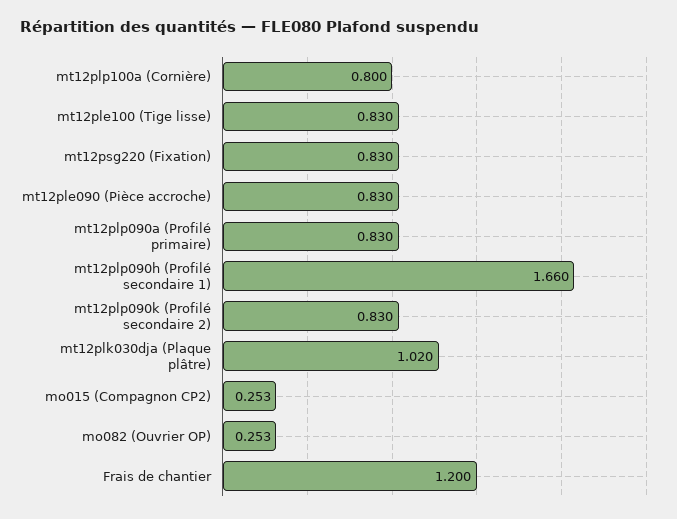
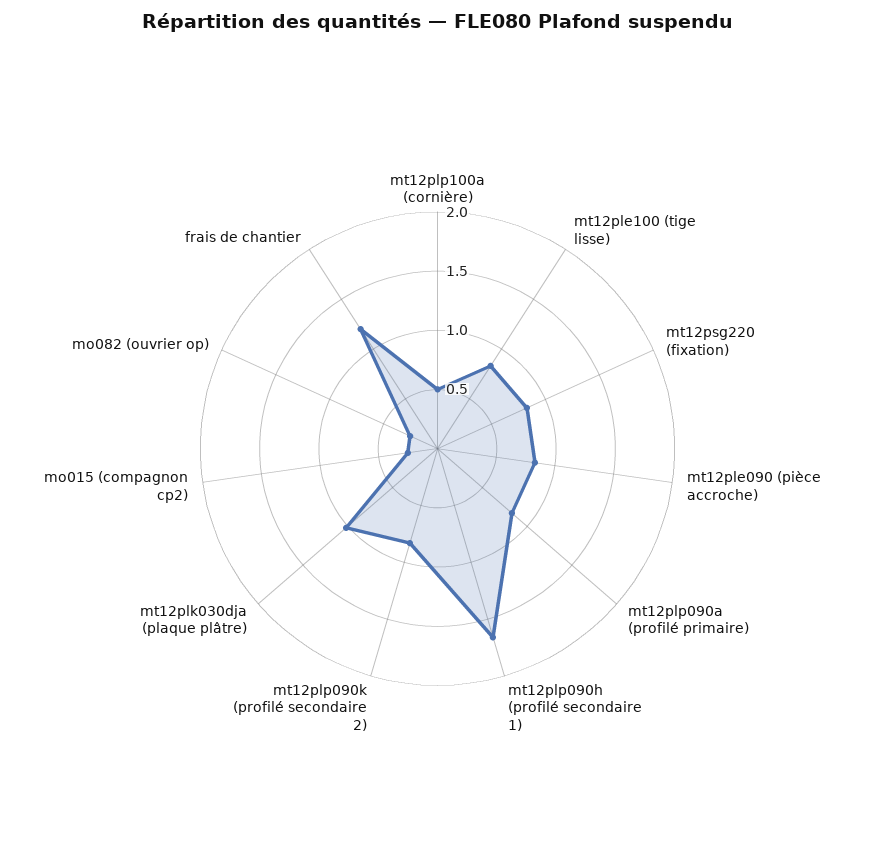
  {
-   "mt12plp100a (Cornière)": 0.8,
+   "mt12plp100a (Cornière)": 0.5,
    "mt12ple100 (Tige lisse)": 0.83,
    "mt12psg220 (Fixation)": 0.83,
    "mt12ple090 (Pièce accroche)": 0.83,
    "mt12plp090a (Profilé primaire)": 0.83,
    "mt12plp090h (Profilé secondaire 1)": 1.66,
    "mt12plp090k (Profilé secondaire 2)": 0.83,
    "mt12plk030dja (Plaque plâtre)": 1.02,
    "mo015 (Compagnon CP2)": 0.253,
    "mo082 (Ouvrier OP)": 0.253,
    "Frais de chantier": 1.2
  }

